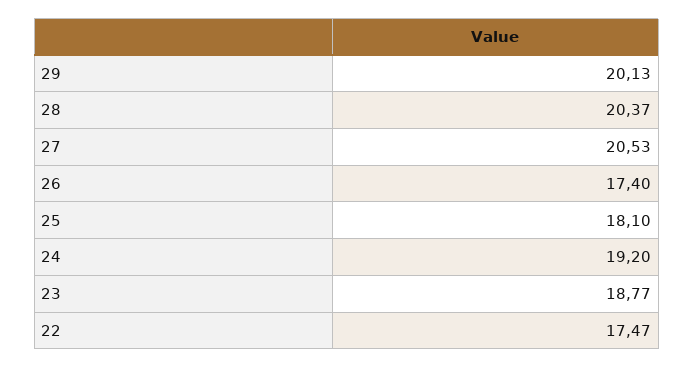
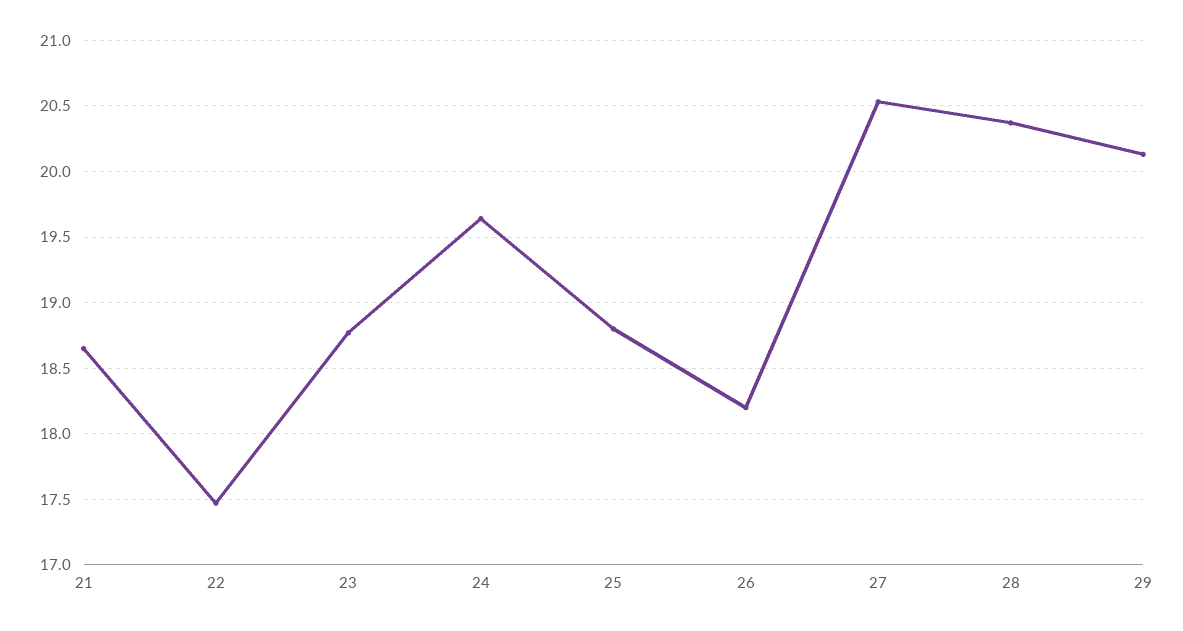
  {
    "29": 20.13,
    "28": 20.37,
    "27": 20.53,
-   "26": 17.4,
+   "26": 18.2,
-   "25": 18.1,
+   "25": 18.8,
-   "24": 19.2,
+   "24": 19.65,
    "23": 18.77,
-   "22": 17.47
+   "22": 17.47,
+   "21": 18.65
  }

